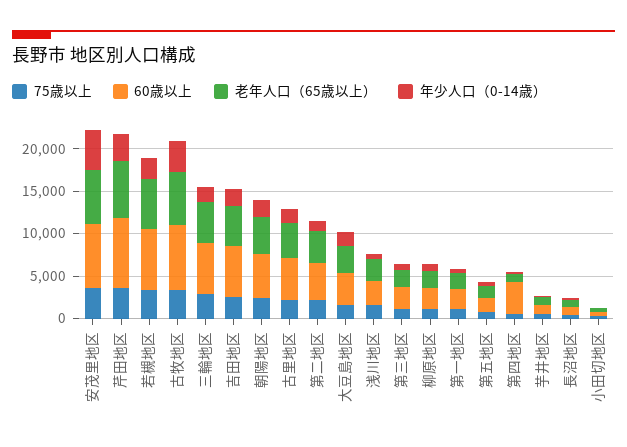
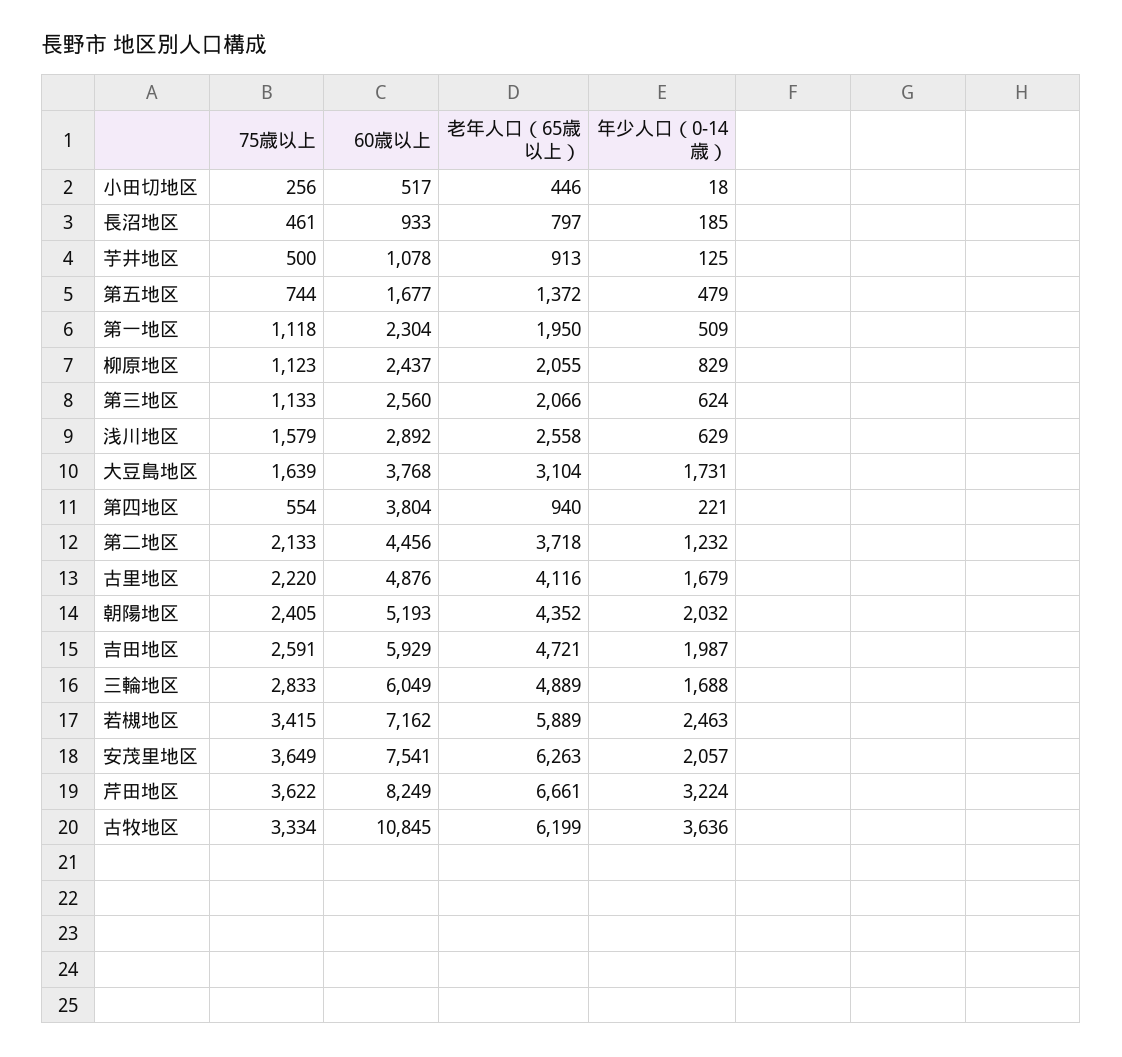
  {
    "75歳以上": {
      "安茂里地区": 3649,
      "芹田地区": 3622,
      "若槻地区": 3415,
      "古牧地区": 3334,
      "三輪地区": 2833,
      "吉田地区": 2591,
      "朝陽地区": 2405,
      "古里地区": 2220,
      "第二地区": 2133,
      "大豆島地区": 1639,
      "浅川地区": 1579,
      "第三地区": 1133,
      "柳原地区": 1123,
      "第一地区": 1118,
      "第五地区": 744,
      "第四地区": 554,
      "芋井地区": 500,
      "長沼地区": 461,
      "小田切地区": 256
    },
    "60歳以上": {
      "安茂里地区": 7541,
      "芹田地区": 8249,
      "若槻地区": 7162,
-     "古牧地区": 8000,
+     "古牧地区": 10845,
      "三輪地区": 6049,
      "吉田地区": 5929,
      "朝陽地区": 5193,
      "古里地区": 4876,
      "第二地区": 4456,
      "大豆島地区": 3768,
      "浅川地区": 2892,
      "第三地区": 2560,
      "柳原地区": 2437,
      "第一地区": 2304,
      "第五地区": 1677,
      "第四地区": 3804,
      "芋井地区": 1078,
      "長沼地区": 933,
      "小田切地区": 517
    },
    "老年人口（65歳以上）": {
      "安茂里地区": 6263,
      "芹田地区": 6661,
      "若槻地区": 5889,
      "古牧地区": 6199,
      "三輪地区": 4889,
      "吉田地区": 4721,
      "朝陽地区": 4352,
      "古里地区": 4116,
      "第二地区": 3718,
      "大豆島地区": 3104,
      "浅川地区": 2558,
      "第三地区": 2066,
      "柳原地区": 2055,
      "第一地区": 1950,
      "第五地区": 1372,
      "第四地区": 940,
      "芋井地区": 913,
      "長沼地区": 797,
      "小田切地区": 446
    },
    "年少人口（0-14歳）": {
-     "安茂里地区": 5000,
+     "安茂里地区": 2057,
      "芹田地区": 3224,
      "若槻地区": 2463,
      "古牧地区": 3636,
      "三輪地区": 1688,
      "吉田地区": 1987,
      "朝陽地区": 2032,
      "古里地区": 1679,
      "第二地区": 1232,
      "大豆島地区": 1731,
      "浅川地区": 629,
      "第三地区": 624,
      "柳原地区": 829,
      "第一地区": 509,
      "第五地区": 479,
      "第四地区": 221,
      "芋井地区": 125,
      "長沼地区": 185,
      "小田切地区": 18
    }
  }

